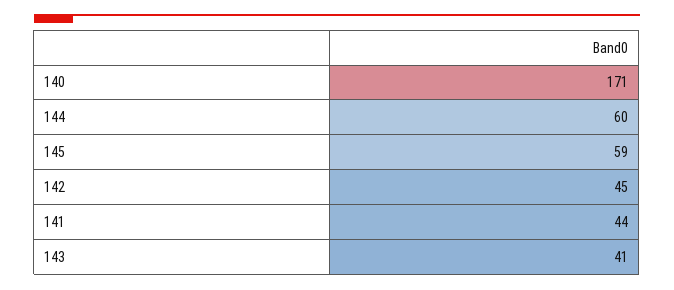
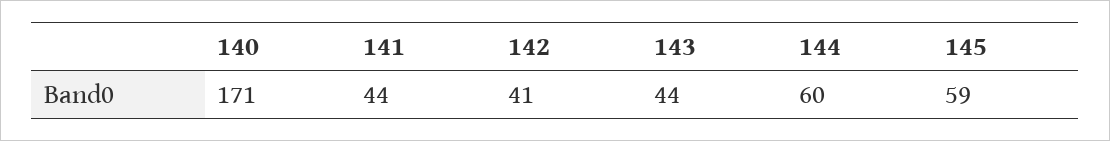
  {
    "140": 171,
    "144": 60,
    "145": 59,
-   "142": 45,
+   "142": 41,
    "141": 44,
-   "143": 41
+   "143": 44
  }

